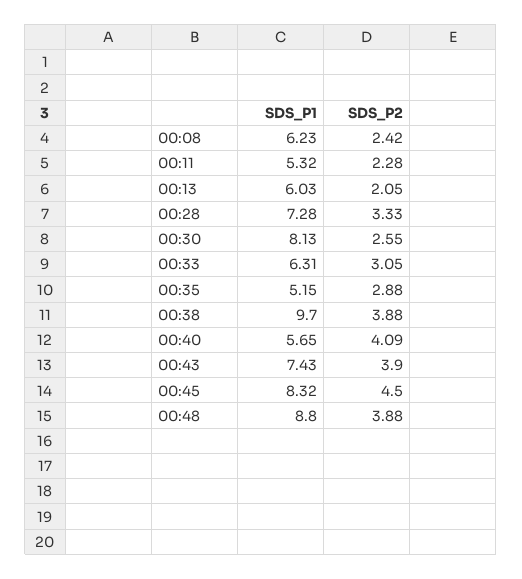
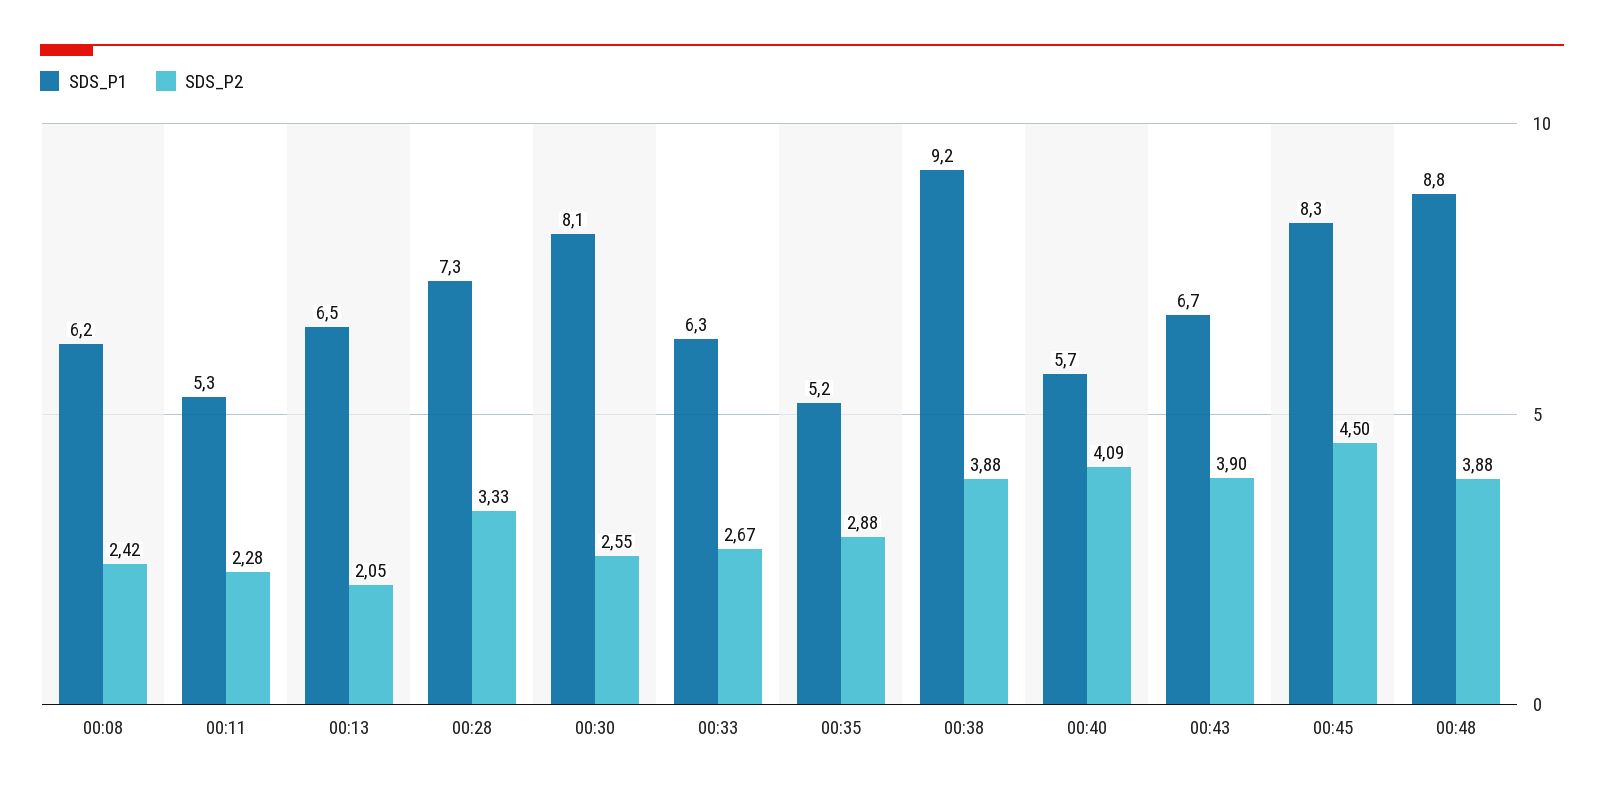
  {
    "SDS_P1": {
      "00:08": 6.23,
      "00:11": 5.32,
-     "00:13": 6.03,
+     "00:13": 6.5,
      "00:28": 7.28,
      "00:30": 8.13,
      "00:33": 6.31,
      "00:35": 5.15,
-     "00:38": 9.7,
+     "00:38": 9.2,
      "00:40": 5.65,
-     "00:43": 7.43,
+     "00:43": 6.7,
      "00:45": 8.32,
      "00:48": 8.8
    },
    "SDS_P2": {
      "00:08": 2.42,
      "00:11": 2.28,
      "00:13": 2.05,
      "00:28": 3.33,
      "00:30": 2.55,
-     "00:33": 3.05,
+     "00:33": 2.67,
      "00:35": 2.88,
      "00:38": 3.88,
      "00:40": 4.09,
      "00:43": 3.9,
      "00:45": 4.5,
      "00:48": 3.88
    }
  }

